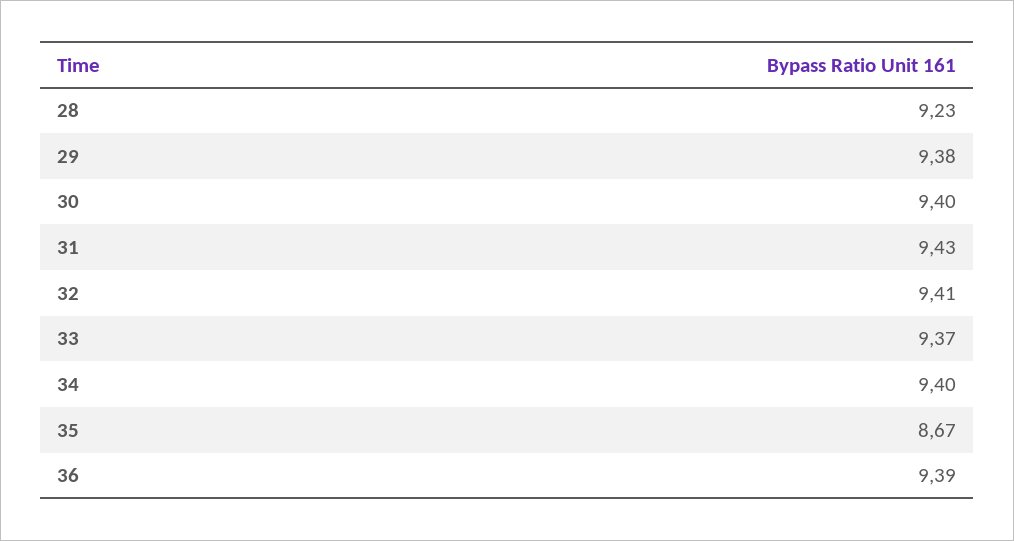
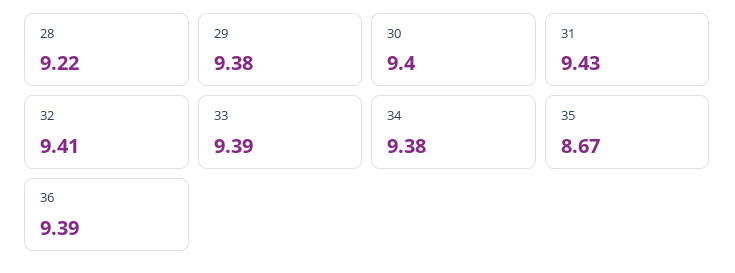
  {
-   "28": 9.23,
+   "28": 9.22,
    "29": 9.38,
    "30": 9.4,
    "31": 9.43,
    "32": 9.41,
-   "33": 9.37,
+   "33": 9.39,
-   "34": 9.4,
+   "34": 9.38,
    "35": 8.67,
    "36": 9.39
  }

